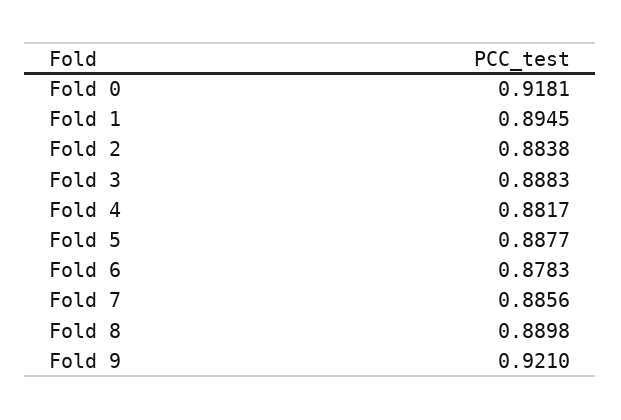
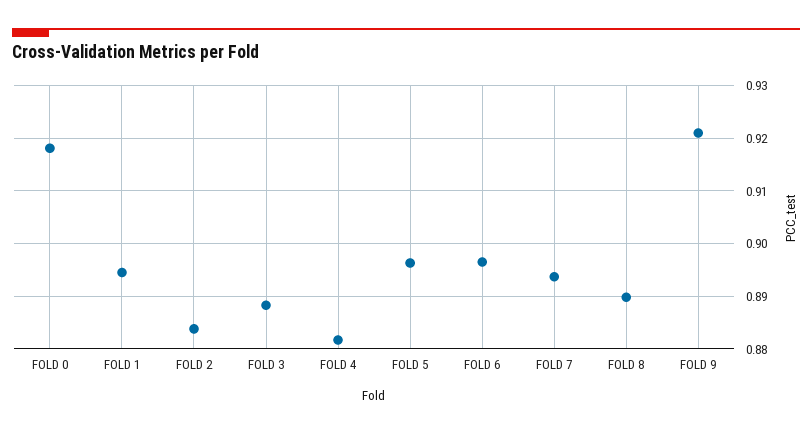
  {
    "Fold 0": 0.9181,
    "Fold 1": 0.8945,
    "Fold 2": 0.8838,
    "Fold 3": 0.8883,
    "Fold 4": 0.8817,
-   "Fold 5": 0.8877,
+   "Fold 5": 0.896,
-   "Fold 6": 0.8783,
+   "Fold 6": 0.896,
-   "Fold 7": 0.8856,
+   "Fold 7": 0.894,
    "Fold 8": 0.8898,
    "Fold 9": 0.921
  }

